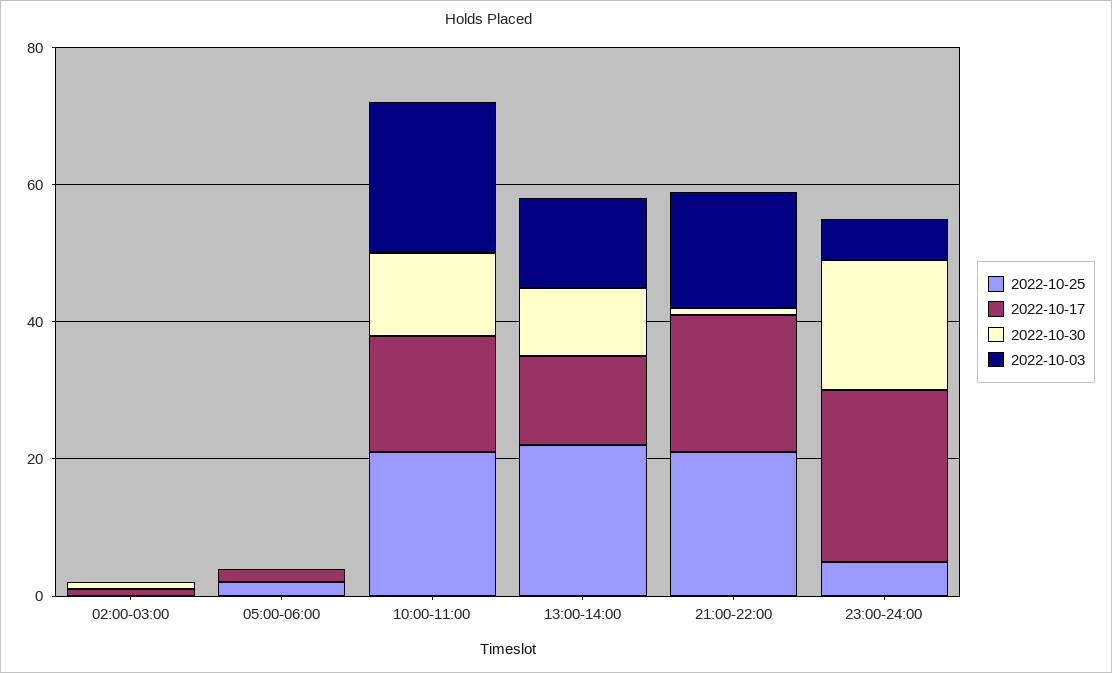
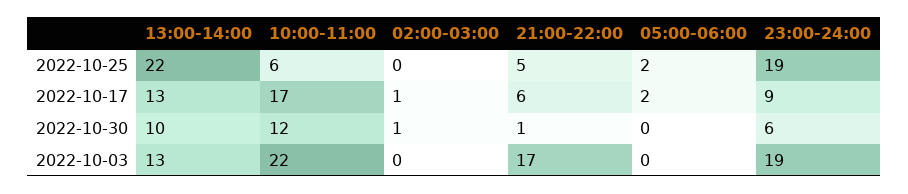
  {
    "2022-10-25": {
      "02:00-03:00": 0,
      "05:00-06:00": 2,
-     "10:00-11:00": 20,
+     "10:00-11:00": 6,
      "13:00-14:00": 22,
-     "21:00-22:00": 20,
+     "21:00-22:00": 5,
-     "23:00-24:00": 5
+     "23:00-24:00": 19
    },
    "2022-10-17": {
      "02:00-03:00": 1,
      "05:00-06:00": 2,
      "10:00-11:00": 17,
      "13:00-14:00": 13,
-     "21:00-22:00": 20,
+     "21:00-22:00": 6,
-     "23:00-24:00": 25
+     "23:00-24:00": 9
    },
    "2022-10-30": {
      "02:00-03:00": 1,
      "05:00-06:00": 0,
      "10:00-11:00": 12,
      "13:00-14:00": 10,
      "21:00-22:00": 1,
-     "23:00-24:00": 20
+     "23:00-24:00": 6
    },
    "2022-10-03": {
      "02:00-03:00": 0,
      "05:00-06:00": 0,
      "10:00-11:00": 22,
      "13:00-14:00": 13,
      "21:00-22:00": 17,
-     "23:00-24:00": 5
+     "23:00-24:00": 19
    }
  }

